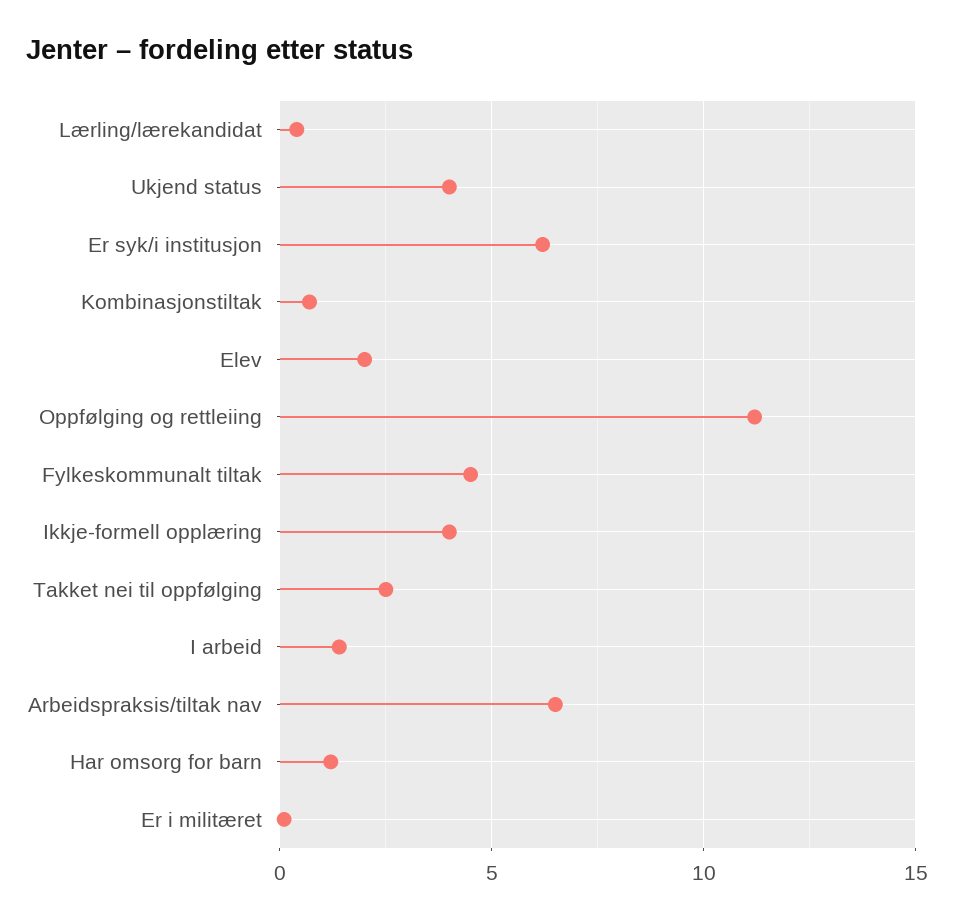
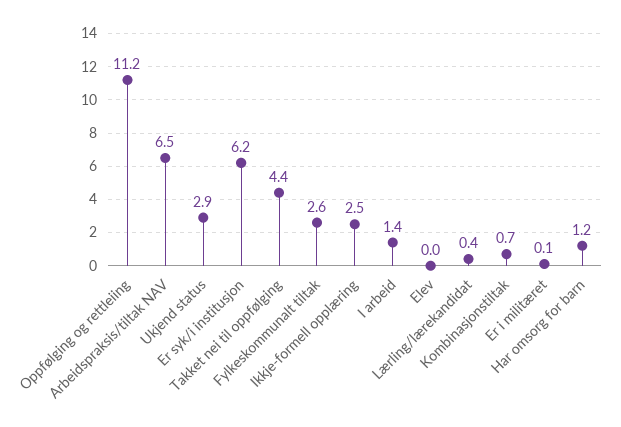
  {
    "Lærling/lærekandidat": 0.4,
-   "Ukjend status": 4,
+   "Ukjend status": 2.9,
    "Er syk/i institusjon": 6.2,
    "Kombinasjonstiltak": 0.7,
-   "Elev": 2,
+   "Elev": 0,
    "Oppfølging og rettleiing": 11.2,
-   "Fylkeskommunalt tiltak": 4.5,
+   "Fylkeskommunalt tiltak": 2.6,
-   "Ikkje-formell opplæring": 4,
+   "Ikkje-formell opplæring": 2.5,
-   "Takket nei til oppfølging": 2.5,
+   "Takket nei til oppfølging": 4.4,
    "I arbeid": 1.4,
    "Arbeidspraksis/tiltak nav": 6.5,
    "Har omsorg for barn": 1.2,
    "Er i militæret": 0.1
  }

